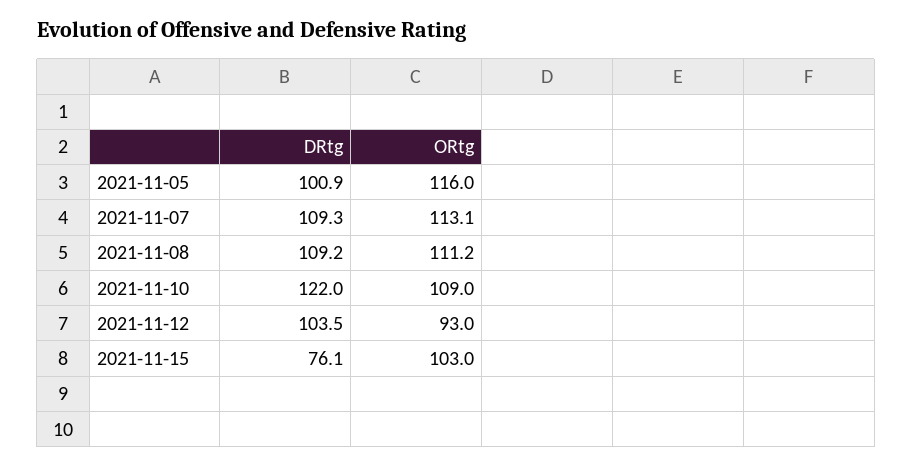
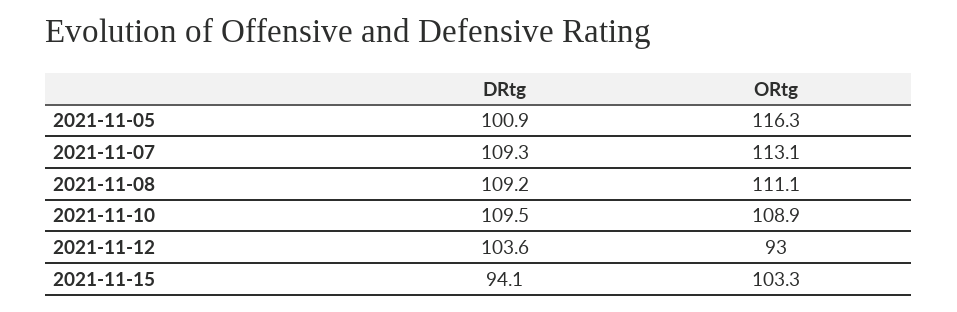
  {
    "DRtg": {
      "2021-11-05": 100.9,
      "2021-11-07": 109.3,
      "2021-11-08": 109.2,
-     "2021-11-10": 122,
+     "2021-11-10": 109.5,
-     "2021-11-12": 103.5,
+     "2021-11-12": 103.6,
-     "2021-11-15": 76.1
+     "2021-11-15": 94.1
    },
    "ORtg": {
-     "2021-11-05": 116,
+     "2021-11-05": 116.3,
      "2021-11-07": 113.1,
-     "2021-11-08": 111.2,
+     "2021-11-08": 111.1,
-     "2021-11-10": 109,
+     "2021-11-10": 108.9,
      "2021-11-12": 93,
-     "2021-11-15": 103
+     "2021-11-15": 103.3
    }
  }

